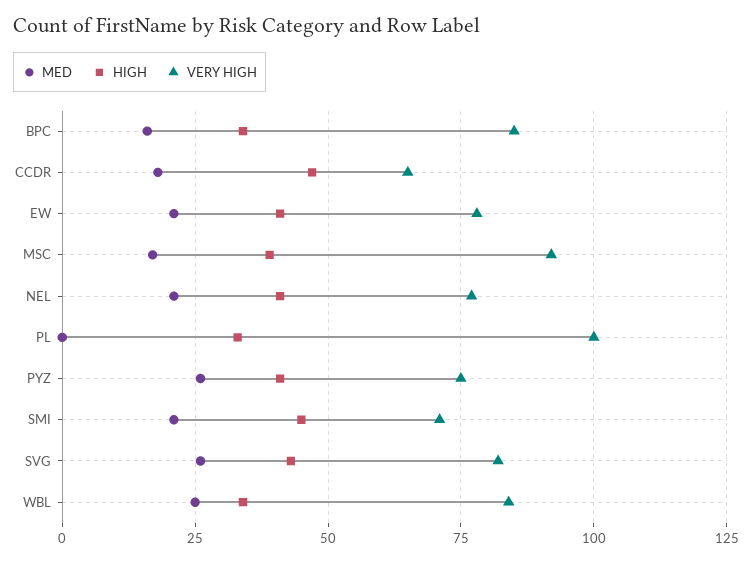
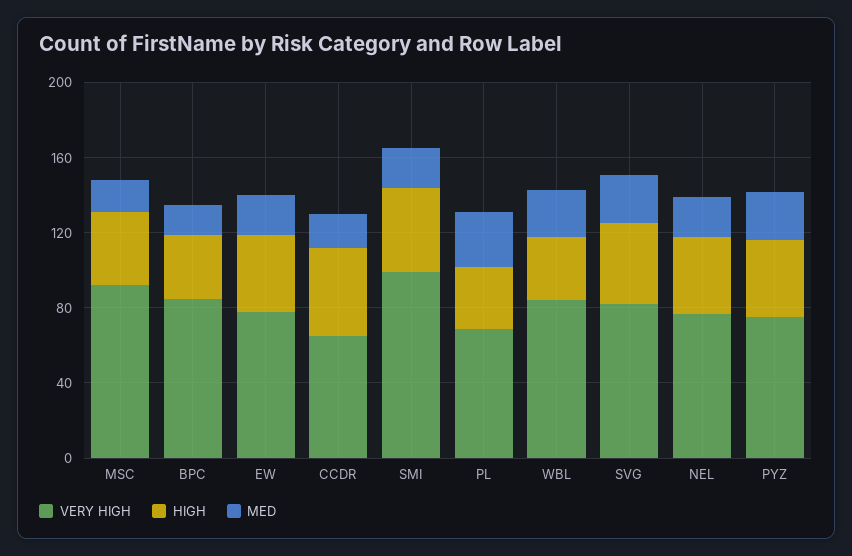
  {
    "MED": {
      "BPC": 15,
      "CCDR": 20,
      "EW": 20,
      "MSC": 15,
      "NEL": 20,
-     "PL": 0,
+     "PL": 30,
      "PYZ": 25,
      "SMI": 20,
      "SVG": 25,
      "WBL": 25
    },
    "HIGH": {
      "BPC": 35,
      "CCDR": 45,
      "EW": 40,
      "MSC": 40,
      "NEL": 40,
      "PL": 35,
      "PYZ": 40,
      "SMI": 45,
      "SVG": 45,
      "WBL": 35
    },
    "VERY HIGH": {
      "BPC": 85,
      "CCDR": 65,
      "EW": 80,
      "MSC": 90,
      "NEL": 75,
-     "PL": 100,
+     "PL": 70,
      "PYZ": 75,
-     "SMI": 70,
+     "SMI": 100,
      "SVG": 80,
      "WBL": 85
    }
  }

